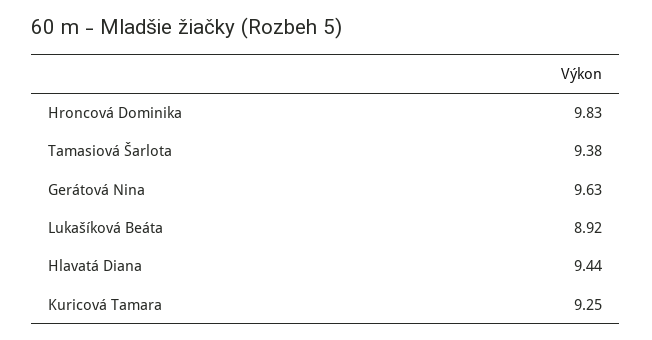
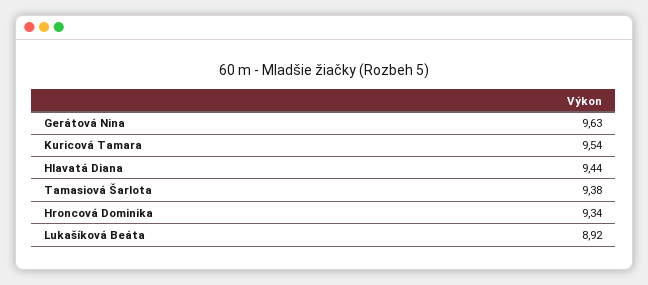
  {
-   "Hroncová Dominika": 9.83,
+   "Hroncová Dominika": 9.34,
    "Tamasiová Šarlota": 9.38,
    "Gerátová Nina": 9.63,
    "Lukašíková Beáta": 8.92,
    "Hlavatá Diana": 9.44,
-   "Kuricová Tamara": 9.25
+   "Kuricová Tamara": 9.54
  }

